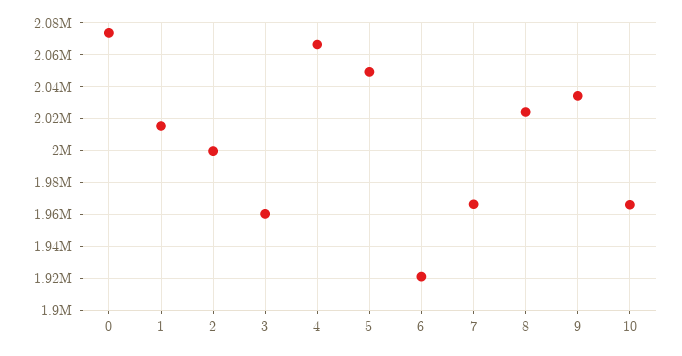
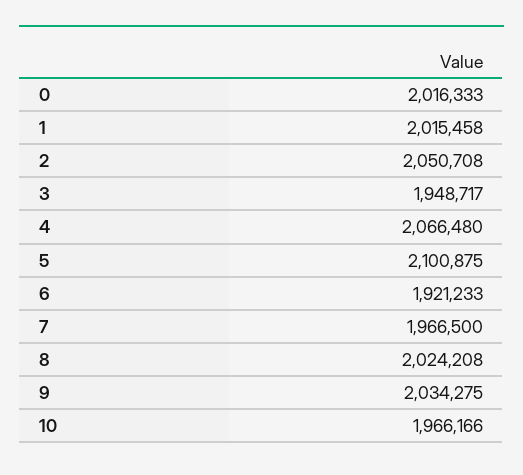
  {
-   "0": 2075000,
+   "0": 2016333,
    "1": 2015458,
-   "2": 2000000,
+   "2": 2050708,
-   "3": 1960000,
+   "3": 1948717,
    "4": 2066480,
-   "5": 2050000,
+   "5": 2100875,
    "6": 1921233,
    "7": 1966500,
    "8": 2024208,
    "9": 2034275,
    "10": 1966166
  }

